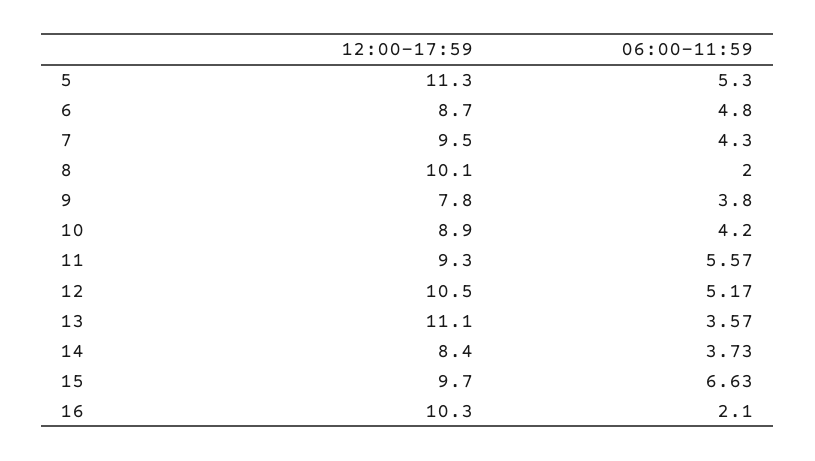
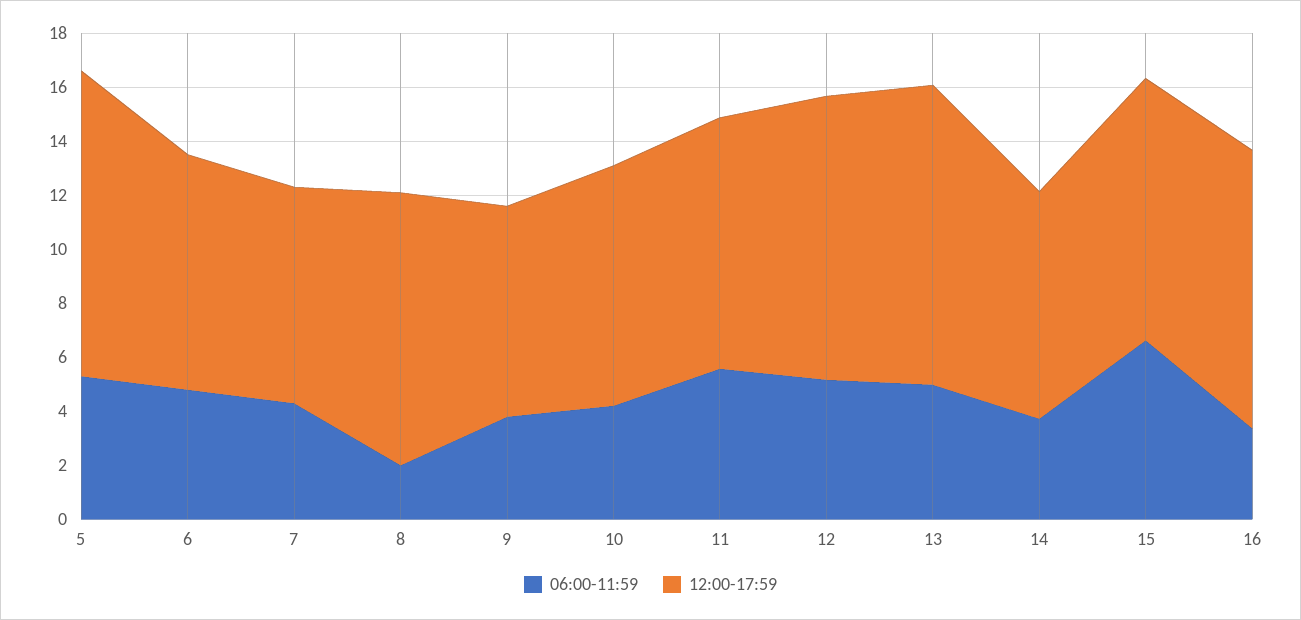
  {
    "12:00-17:59": {
      "5": 11.3,
      "6": 8.7,
-     "7": 9.5,
+     "7": 8,
      "8": 10.1,
      "9": 7.8,
      "10": 8.9,
      "11": 9.3,
      "12": 10.5,
      "13": 11.1,
      "14": 8.4,
      "15": 9.7,
      "16": 10.3
    },
    "06:00-11:59": {
      "5": 5.3,
      "6": 4.8,
      "7": 4.3,
      "8": 2,
      "9": 3.8,
      "10": 4.2,
      "11": 5.57,
      "12": 5.17,
-     "13": 3.57,
+     "13": 5,
      "14": 3.73,
      "15": 6.63,
-     "16": 2.1
+     "16": 3.5
    }
  }

